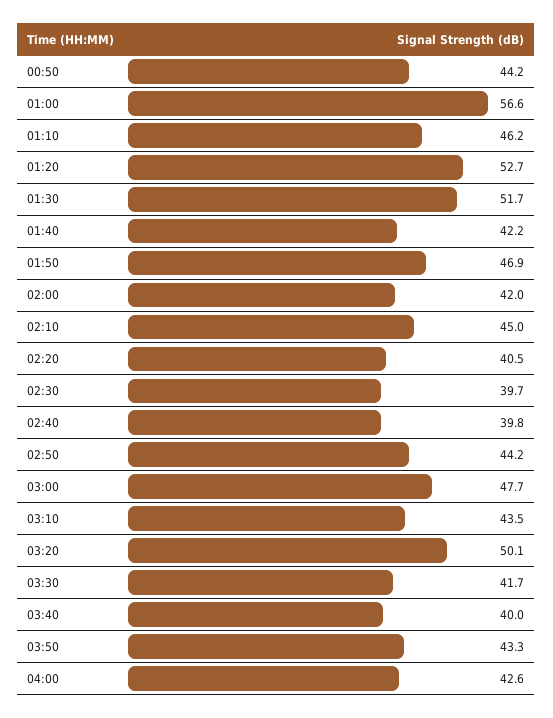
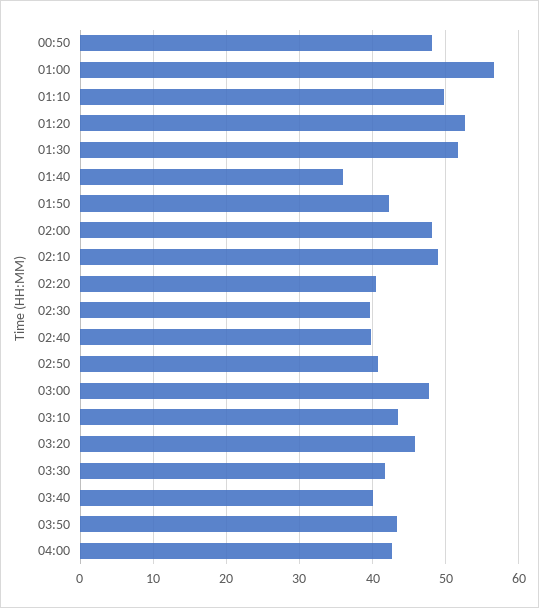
  {
-   "00:50": 44.2,
+   "00:50": 48,
    "01:00": 56.6,
-   "01:10": 46.2,
+   "01:10": 50,
    "01:20": 52.7,
    "01:30": 51.7,
-   "01:40": 42.2,
+   "01:40": 36,
-   "01:50": 46.9,
+   "01:50": 42,
-   "02:00": 42,
+   "02:00": 48,
-   "02:10": 45,
+   "02:10": 49,
    "02:20": 40.5,
    "02:30": 39.7,
    "02:40": 39.8,
-   "02:50": 44.2,
+   "02:50": 41,
    "03:00": 47.7,
    "03:10": 43.5,
-   "03:20": 50.1,
+   "03:20": 46,
    "03:30": 41.7,
    "03:40": 40,
    "03:50": 43.3,
    "04:00": 42.6
  }

